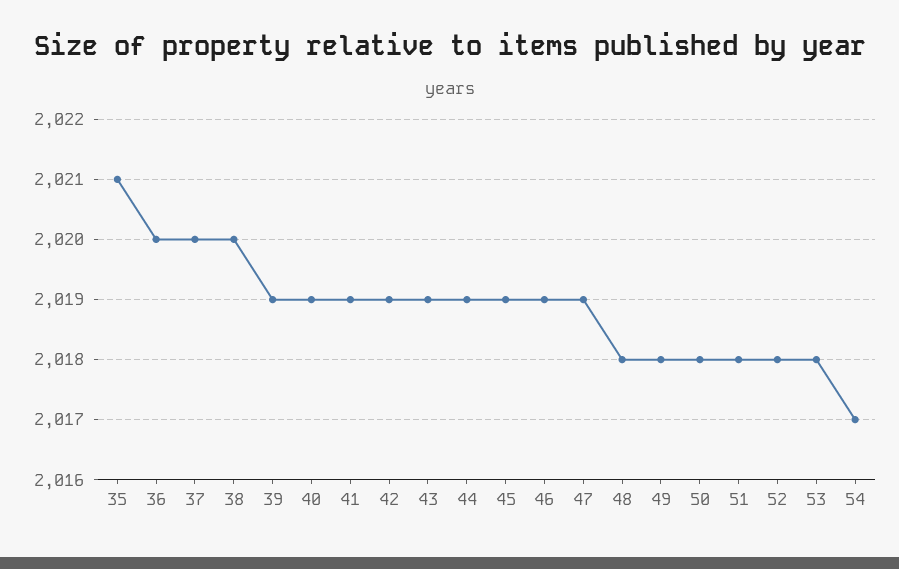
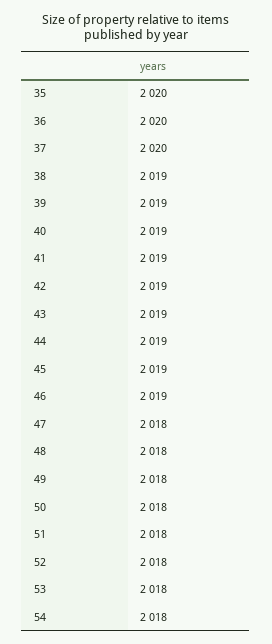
  {
-   "35": 2021,
+   "35": 2020,
    "36": 2020,
    "37": 2020,
-   "38": 2020,
+   "38": 2019,
    "39": 2019,
    "40": 2019,
    "41": 2019,
    "42": 2019,
    "43": 2019,
    "44": 2019,
    "45": 2019,
    "46": 2019,
-   "47": 2019,
+   "47": 2018,
    "48": 2018,
    "49": 2018,
    "50": 2018,
    "51": 2018,
    "52": 2018,
    "53": 2018,
-   "54": 2017
+   "54": 2018
  }

